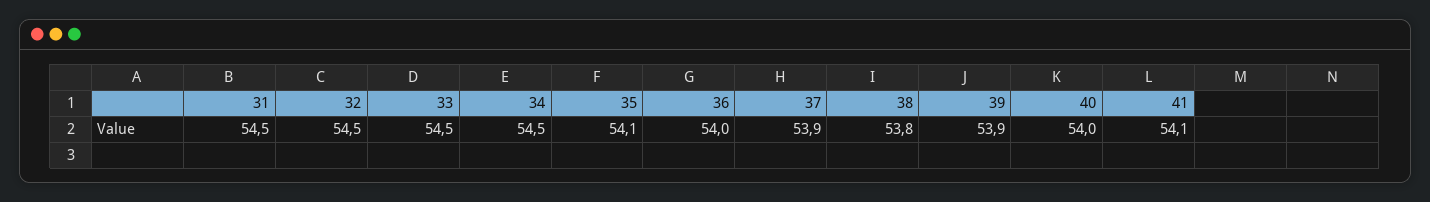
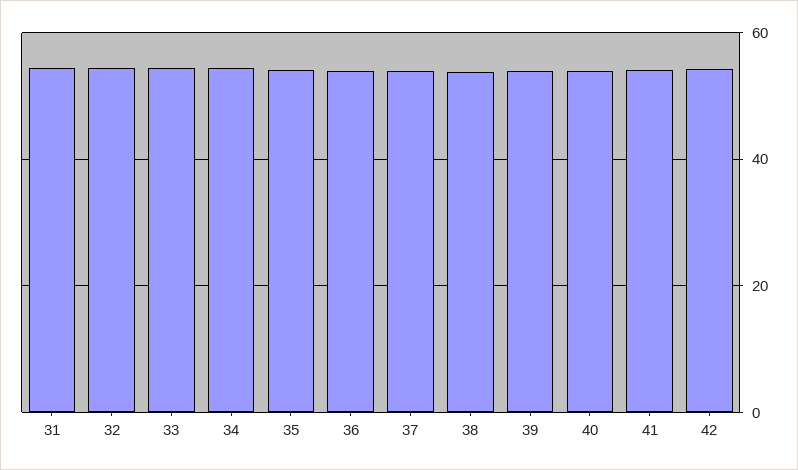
  {
    "31": 54.5,
    "32": 54.5,
    "33": 54.5,
    "34": 54.5,
    "35": 54.1,
    "36": 54,
    "37": 53.9,
    "38": 53.8,
    "39": 53.9,
    "40": 54,
-   "41": 54.1
+   "41": 54.1,
+   "42": 54
  }

